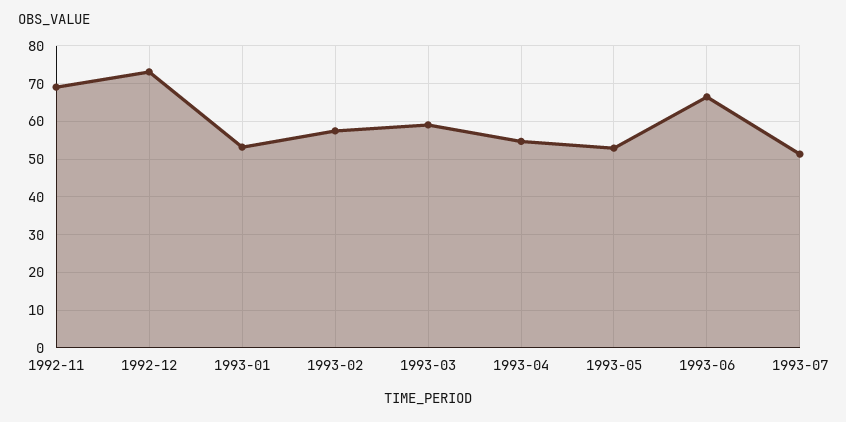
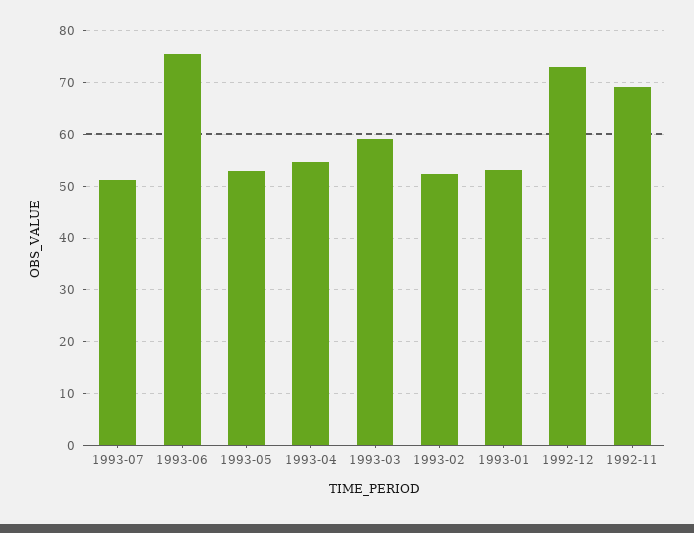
  {
    "1992-11": 70,
    "1992-12": 74,
    "1993-01": 54,
-   "1993-02": 58,
+   "1993-02": 52,
    "1993-03": 60,
    "1993-04": 54,
    "1993-05": 52,
-   "1993-06": 66,
+   "1993-06": 76,
    "1993-07": 52
  }

